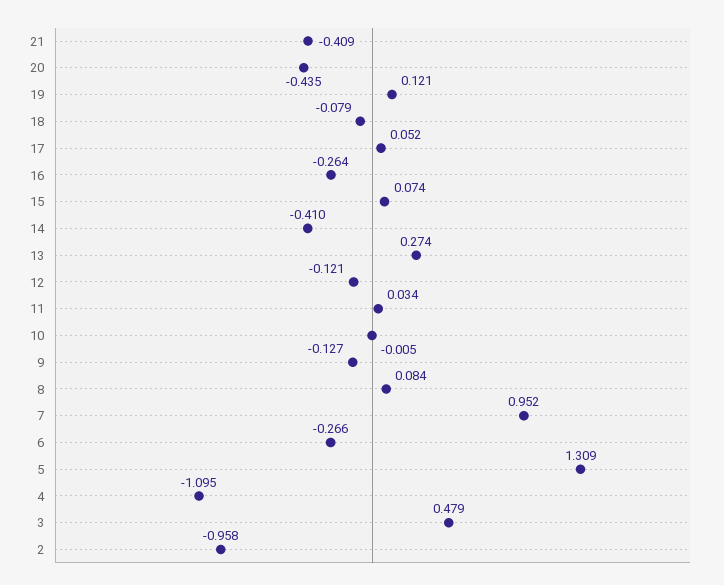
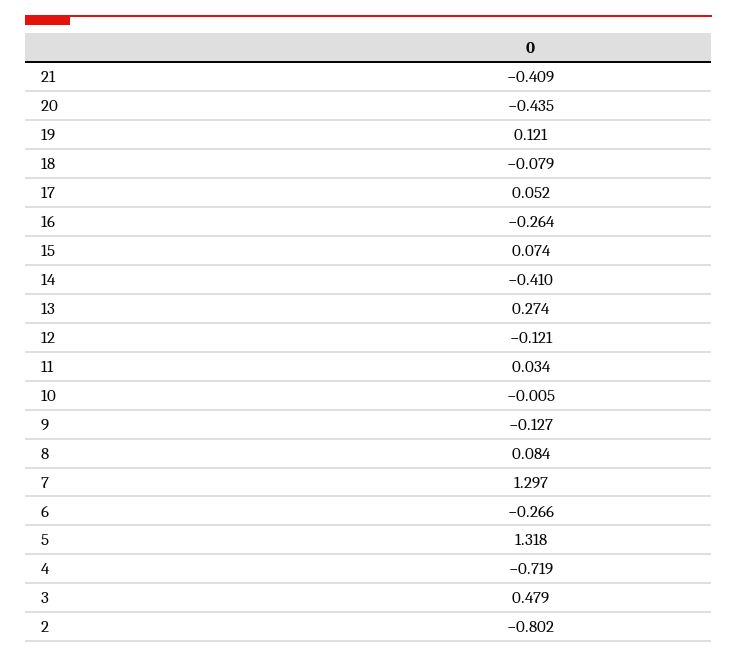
  {
    "21": -0.409,
    "20": -0.435,
    "19": 0.121,
    "18": -0.079,
    "17": 0.052,
    "16": -0.264,
    "15": 0.074,
    "14": -0.41,
    "13": 0.274,
    "12": -0.121,
    "11": 0.034,
    "10": -0.005,
    "9": -0.127,
    "8": 0.084,
-   "7": 0.952,
+   "7": 1.297,
    "6": -0.266,
-   "5": 1.309,
+   "5": 1.318,
-   "4": -1.095,
+   "4": -0.719,
    "3": 0.479,
-   "2": -0.958
+   "2": -0.802
  }

